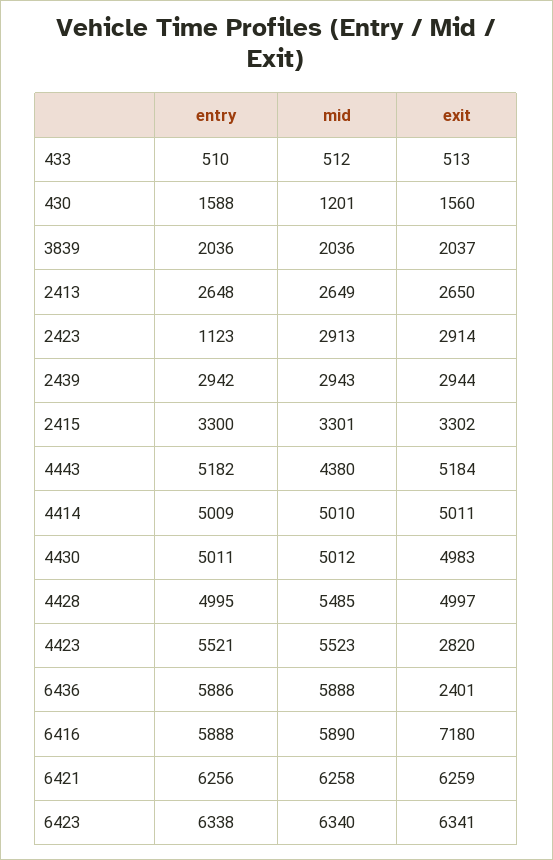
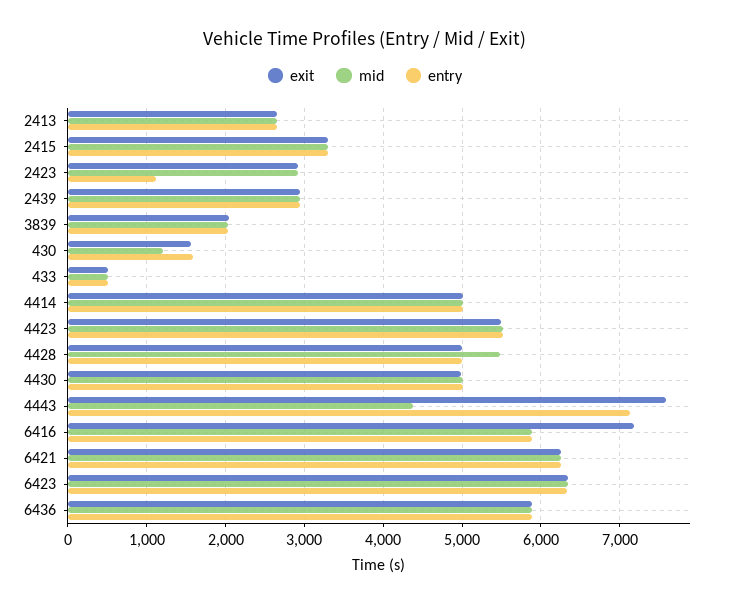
  {
    "entry": {
      "433": 510,
      "430": 1588,
      "3839": 2036,
      "2413": 2648,
      "2423": 1123,
      "2439": 2942,
      "2415": 3300,
-     "4443": 5182,
+     "4443": 7100,
      "4414": 5009,
      "4430": 5011,
      "4428": 4995,
      "4423": 5521,
      "6436": 5886,
      "6416": 5888,
      "6421": 6256,
      "6423": 6338
    },
    "mid": {
      "433": 512,
      "430": 1201,
      "3839": 2036,
      "2413": 2649,
      "2423": 2913,
      "2439": 2943,
      "2415": 3301,
      "4443": 4380,
      "4414": 5010,
      "4430": 5012,
      "4428": 5485,
      "4423": 5523,
      "6436": 5888,
      "6416": 5890,
      "6421": 6258,
      "6423": 6340
    },
    "exit": {
      "433": 513,
      "430": 1560,
      "3839": 2037,
      "2413": 2650,
      "2423": 2914,
      "2439": 2944,
      "2415": 3302,
-     "4443": 5184,
+     "4443": 7600,
      "4414": 5011,
      "4430": 4983,
      "4428": 4997,
-     "4423": 2820,
+     "4423": 5500,
-     "6436": 2401,
+     "6436": 5900,
      "6416": 7180,
      "6421": 6259,
      "6423": 6341
    }
  }

